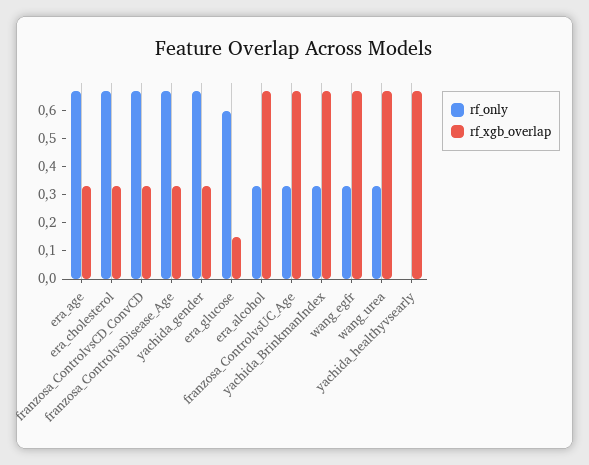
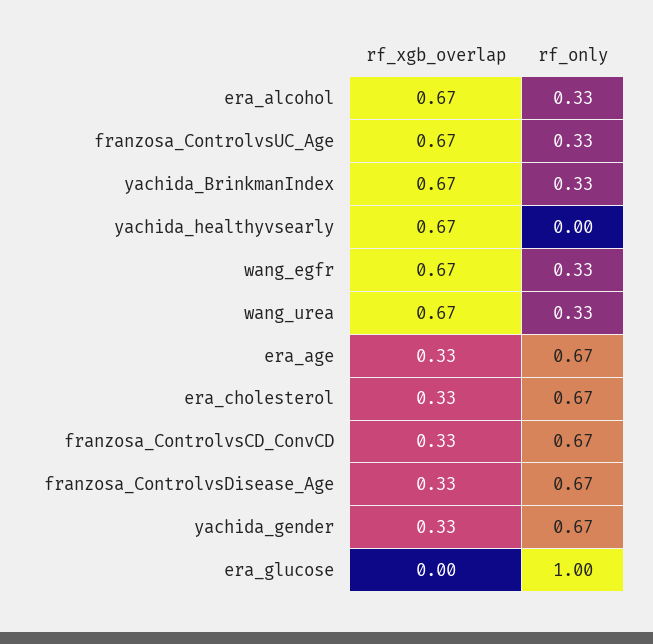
  {
    "rf_only": {
      "era_age": 0.67,
      "era_cholesterol": 0.67,
      "franzosa_ControlvsCD_ConvCD": 0.67,
      "franzosa_ControlvsDisease_Age": 0.67,
      "yachida_gender": 0.67,
-     "era_glucose": 0.6,
+     "era_glucose": 1,
      "era_alcohol": 0.33,
      "franzosa_ControlvsUC_Age": 0.33,
      "yachida_BrinkmanIndex": 0.33,
      "wang_egfr": 0.33,
      "wang_urea": 0.33,
      "yachida_healthyvsearly": 0
    },
    "rf_xgb_overlap": {
      "era_age": 0.33,
      "era_cholesterol": 0.33,
      "franzosa_ControlvsCD_ConvCD": 0.33,
      "franzosa_ControlvsDisease_Age": 0.33,
      "yachida_gender": 0.33,
-     "era_glucose": 0.15,
+     "era_glucose": 0,
      "era_alcohol": 0.67,
      "franzosa_ControlvsUC_Age": 0.67,
      "yachida_BrinkmanIndex": 0.67,
      "wang_egfr": 0.67,
      "wang_urea": 0.67,
      "yachida_healthyvsearly": 0.67
    }
  }

